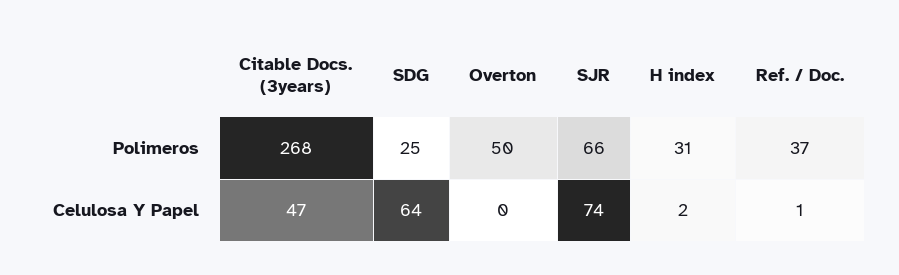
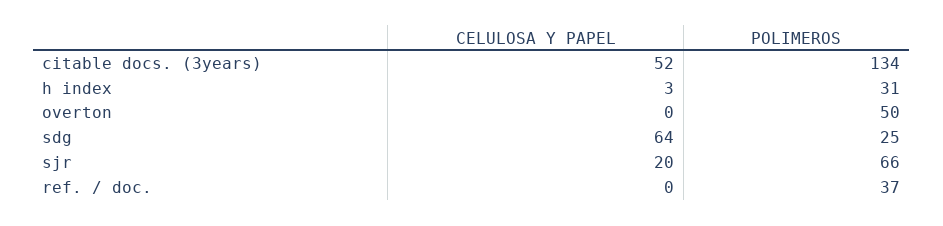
  {
    "Citable Docs. (3years)": {
-     "Polimeros": 268,
+     "Polimeros": 134,
-     "Celulosa Y Papel": 47
+     "Celulosa Y Papel": 52
    },
    "SDG": {
      "Polimeros": 25,
      "Celulosa Y Papel": 64
    },
    "Overton": {
      "Polimeros": 50,
      "Celulosa Y Papel": 0
    },
    "SJR": {
      "Polimeros": 66,
-     "Celulosa Y Papel": 74
+     "Celulosa Y Papel": 20
    },
    "H index": {
      "Polimeros": 31,
-     "Celulosa Y Papel": 2
+     "Celulosa Y Papel": 3
    },
    "Ref. / Doc.": {
      "Polimeros": 37,
-     "Celulosa Y Papel": 1
+     "Celulosa Y Papel": 0
    }
  }

